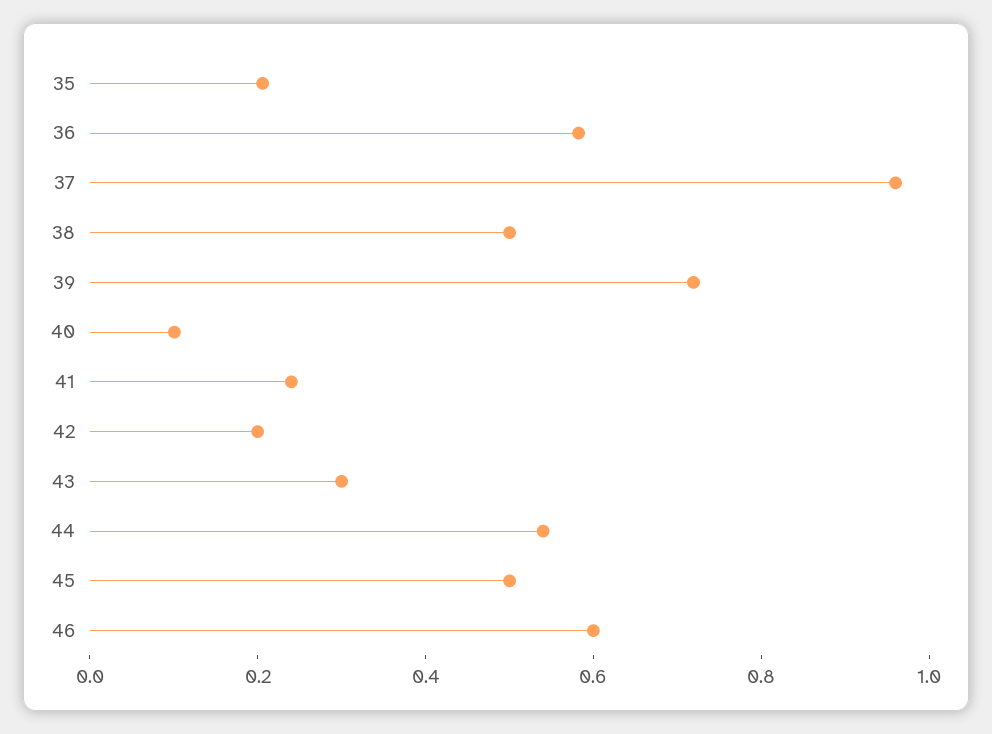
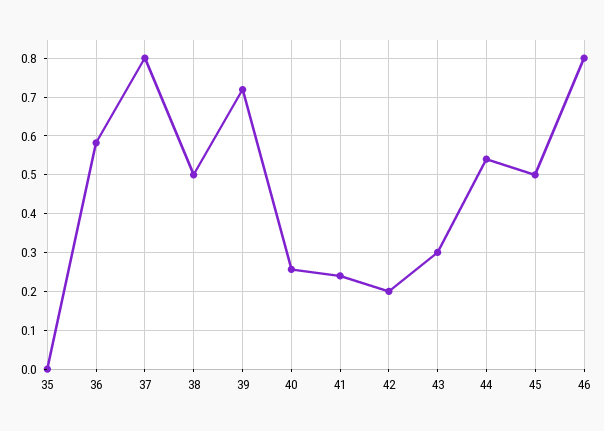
  {
-   "35": 0.2,
+   "35": 0,
    "36": 0.58,
-   "37": 0.95,
+   "37": 0.8,
    "38": 0.5,
    "39": 0.72,
-   "40": 0.1,
+   "40": 0.26,
    "41": 0.24,
    "42": 0.2,
    "43": 0.3,
    "44": 0.54,
    "45": 0.5,
-   "46": 0.6
+   "46": 0.8
  }

